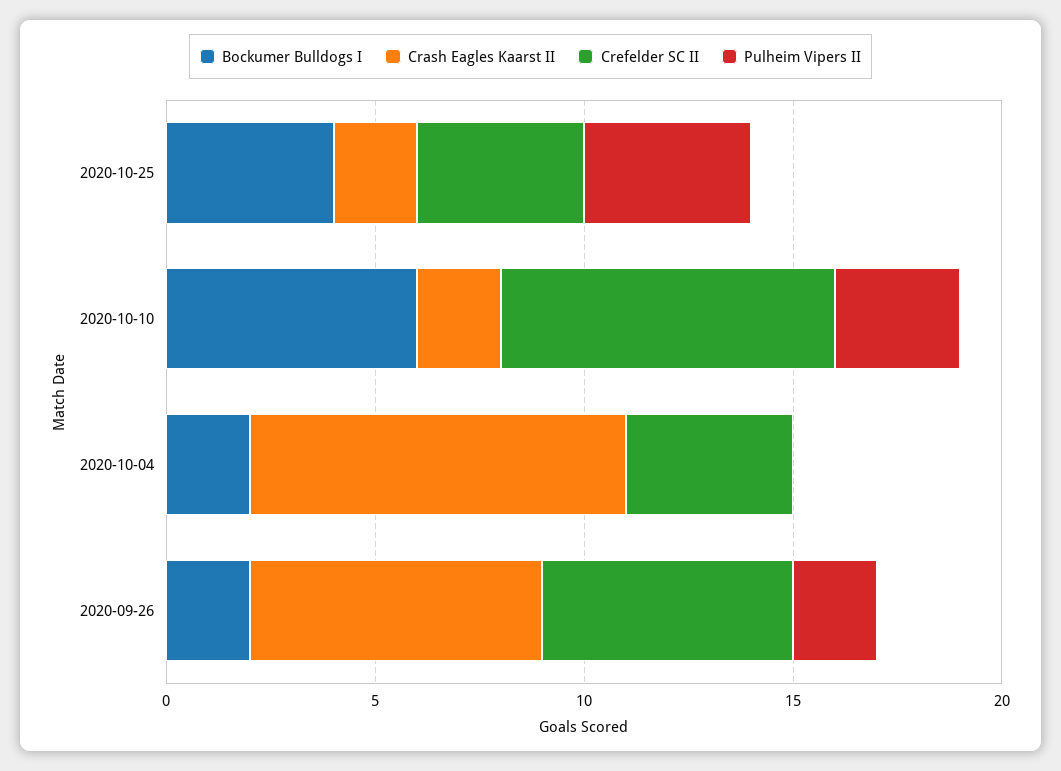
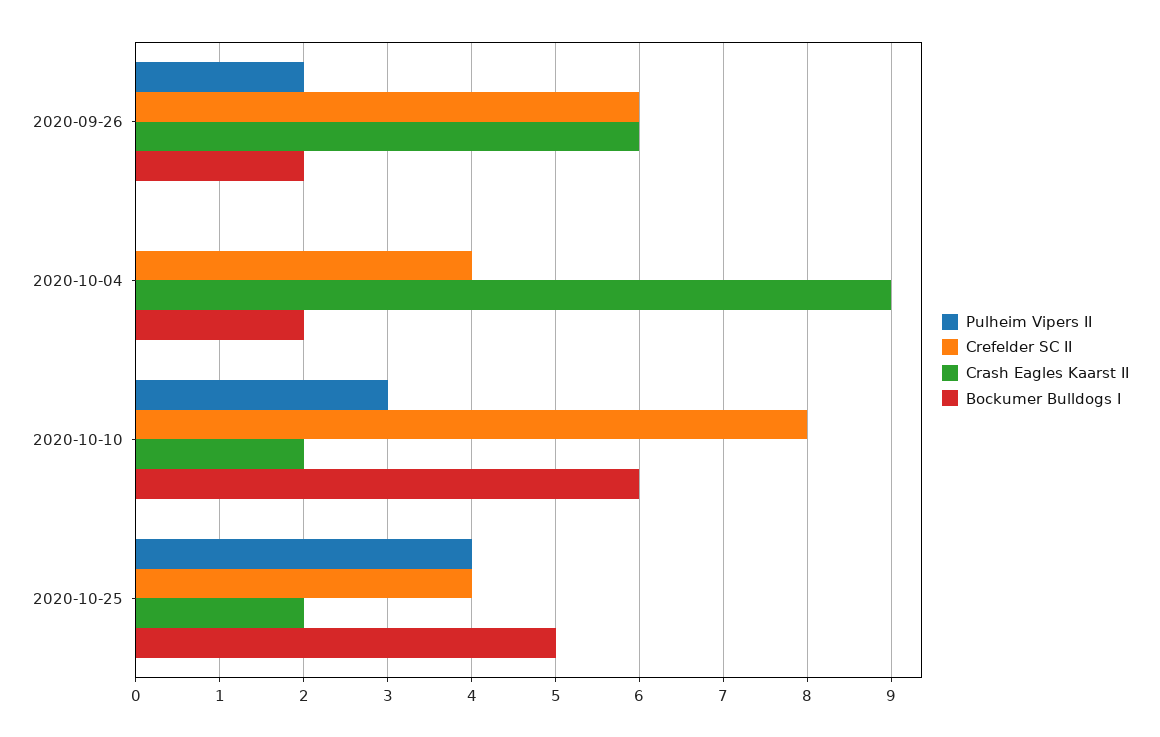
  {
    "Bockumer Bulldogs I": {
-     "2020-10-25": 4,
+     "2020-10-25": 5,
      "2020-10-10": 6,
      "2020-10-04": 2,
      "2020-09-26": 2
    },
    "Crash Eagles Kaarst II": {
      "2020-10-25": 2,
      "2020-10-10": 2,
      "2020-10-04": 9,
-     "2020-09-26": 7
+     "2020-09-26": 6
    },
    "Crefelder SC II": {
      "2020-10-25": 4,
      "2020-10-10": 8,
      "2020-10-04": 4,
      "2020-09-26": 6
    },
    "Pulheim Vipers II": {
      "2020-10-25": 4,
      "2020-10-10": 3,
      "2020-10-04": 0,
      "2020-09-26": 2
    }
  }

